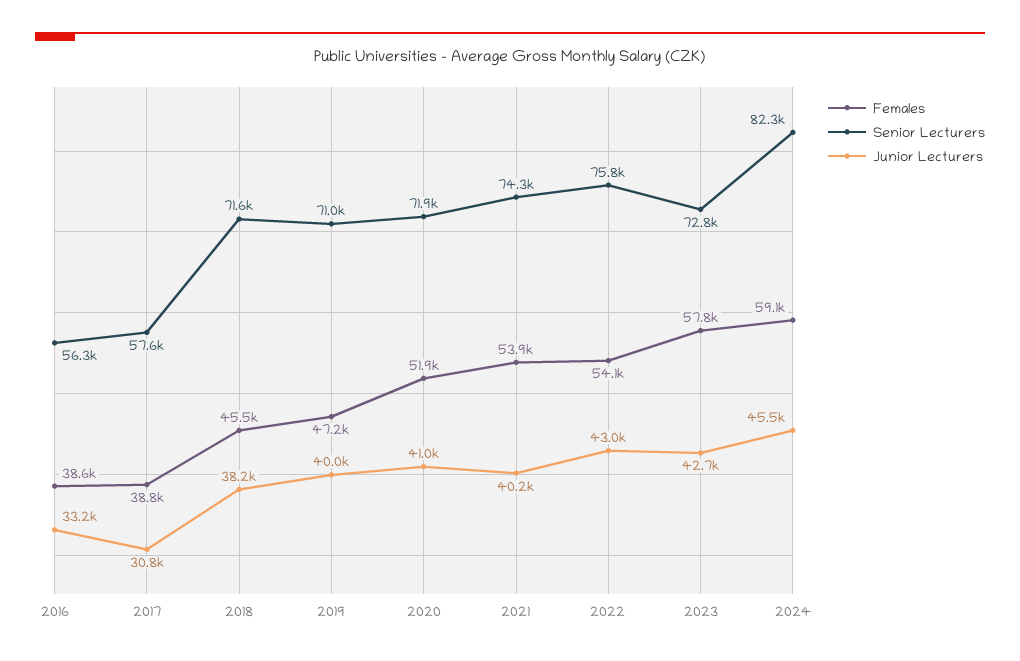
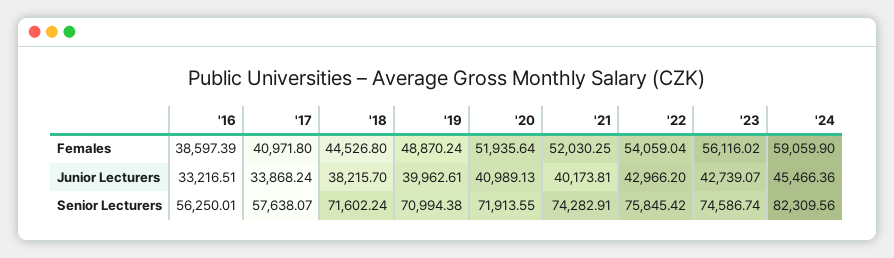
  {
    "Females": {
      "2016": 38597.39,
-     "2017": 38800,
+     "2017": 40971.8,
-     "2018": 45500,
+     "2018": 44526.8,
-     "2019": 47200,
+     "2019": 48870.24,
      "2020": 51935.64,
-     "2021": 53900,
+     "2021": 52030.25,
      "2022": 54059.04,
-     "2023": 57800,
+     "2023": 56116.02,
      "2024": 59059.9
    },
    "Senior Lecturers": {
      "2016": 56250.01,
      "2017": 57638.07,
      "2018": 71602.24,
      "2019": 70994.38,
      "2020": 71913.55,
      "2021": 74282.91,
      "2022": 75845.42,
-     "2023": 72800,
+     "2023": 74586.74,
      "2024": 82309.56
    },
    "Junior Lecturers": {
      "2016": 33216.51,
-     "2017": 30800,
+     "2017": 33868.24,
      "2018": 38215.7,
      "2019": 39962.61,
      "2020": 40989.13,
      "2021": 40173.81,
      "2022": 42966.2,
      "2023": 42739.07,
      "2024": 45466.36
    }
  }

